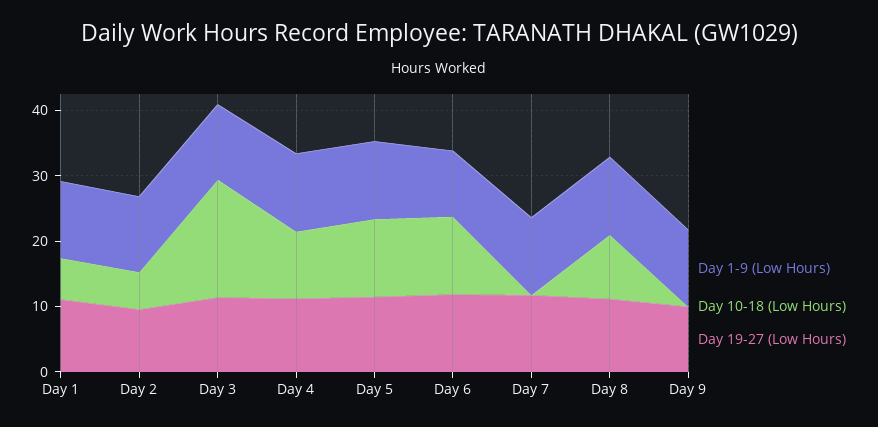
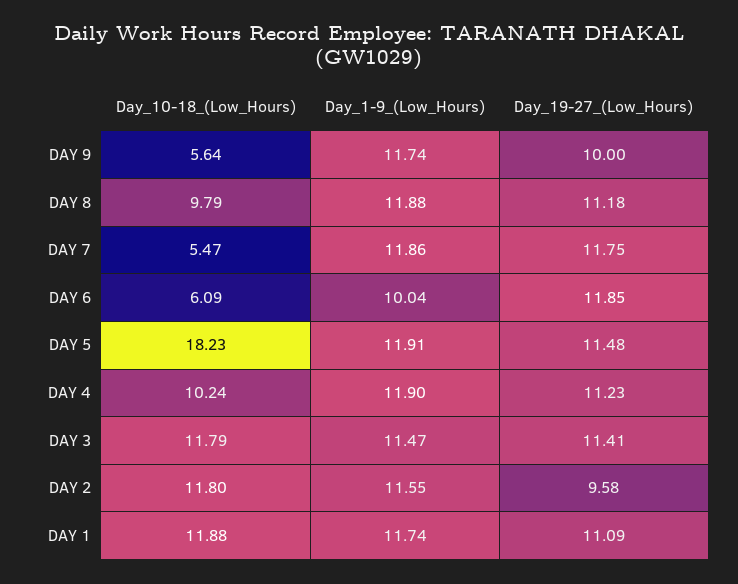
  {
    "Day 1-9 (Low Hours)": {
      "Day 1": 11.74,
      "Day 2": 11.55,
      "Day 3": 11.47,
      "Day 4": 11.9,
      "Day 5": 11.91,
      "Day 6": 10.04,
      "Day 7": 11.86,
      "Day 8": 11.88,
      "Day 9": 11.74
    },
    "Day 10-18 (Low Hours)": {
-     "Day 1": 6,
+     "Day 1": 11.88,
-     "Day 2": 6,
+     "Day 2": 11.8,
-     "Day 3": 18,
+     "Day 3": 11.79,
      "Day 4": 10.24,
-     "Day 5": 12,
+     "Day 5": 18.23,
-     "Day 6": 12,
+     "Day 6": 6.09,
-     "Day 7": 0,
+     "Day 7": 5.47,
      "Day 8": 9.79,
-     "Day 9": 0
+     "Day 9": 5.64
    },
    "Day 19-27 (Low Hours)": {
      "Day 1": 11.09,
      "Day 2": 9.58,
      "Day 3": 11.41,
      "Day 4": 11.23,
      "Day 5": 11.48,
      "Day 6": 11.85,
      "Day 7": 11.75,
      "Day 8": 11.18,
      "Day 9": 10
    }
  }

